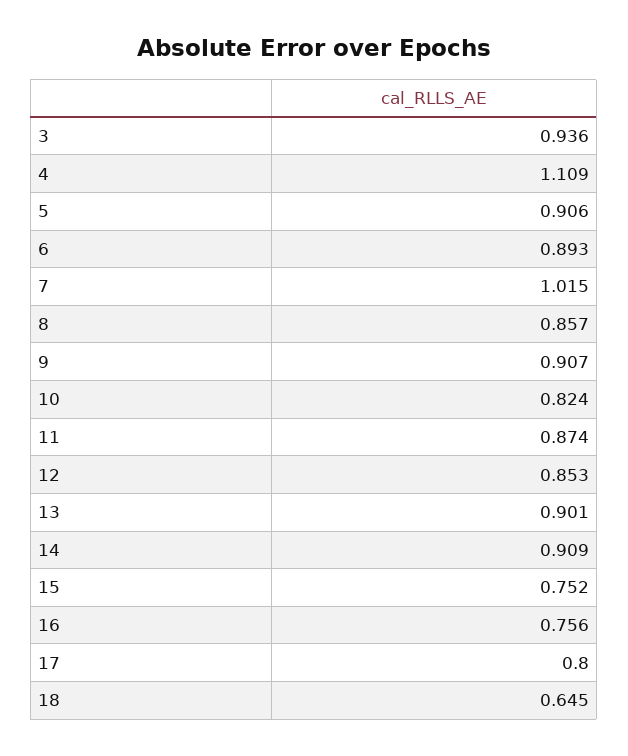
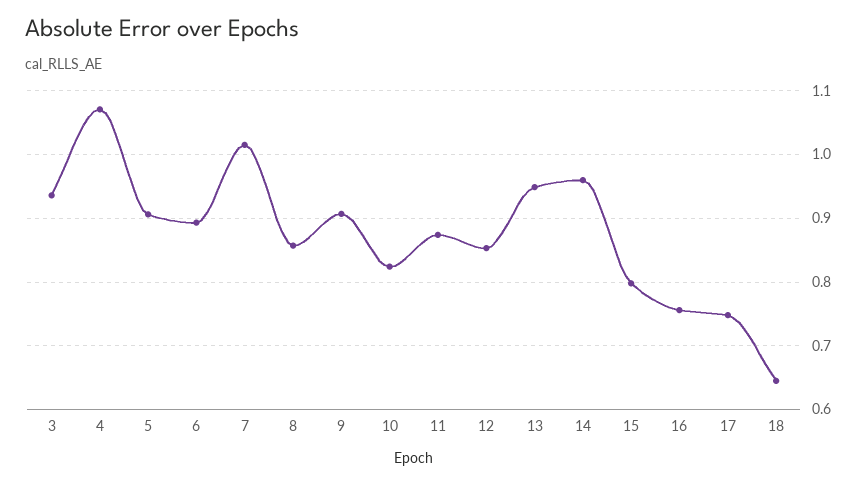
  {
    "3": 0.936,
-   "4": 1.109,
+   "4": 1.07,
    "5": 0.906,
    "6": 0.893,
    "7": 1.015,
    "8": 0.857,
    "9": 0.907,
    "10": 0.824,
    "11": 0.874,
    "12": 0.853,
-   "13": 0.901,
+   "13": 0.95,
-   "14": 0.909,
+   "14": 0.96,
-   "15": 0.752,
+   "15": 0.8,
    "16": 0.756,
-   "17": 0.8,
+   "17": 0.75,
    "18": 0.645
  }

